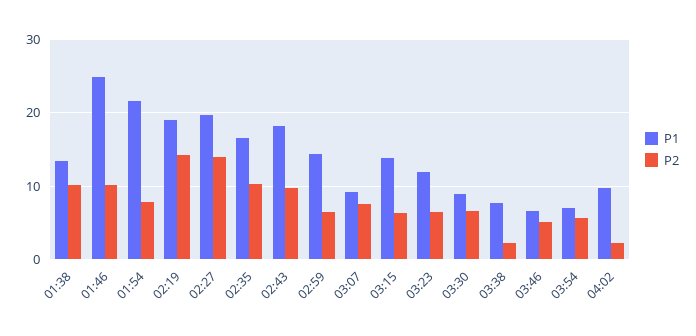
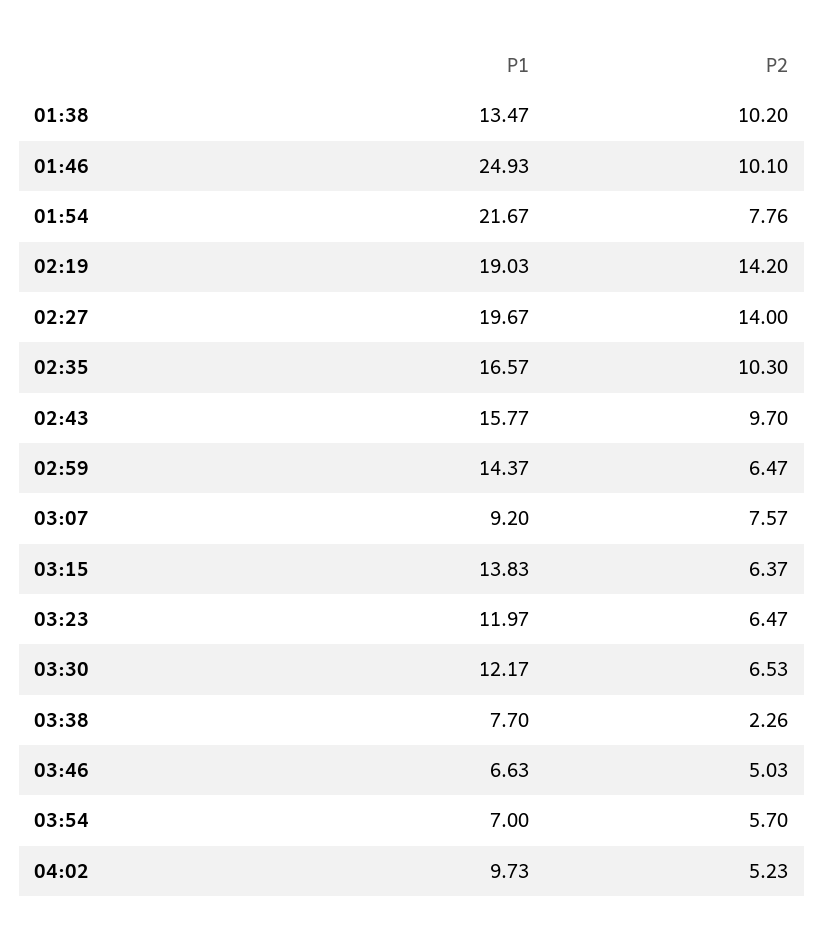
  {
    "P1": {
      "01:38": 13.47,
      "01:46": 24.93,
      "01:54": 21.67,
      "02:19": 19.03,
      "02:27": 19.67,
      "02:35": 16.57,
-     "02:43": 18,
+     "02:43": 15.77,
      "02:59": 14.37,
      "03:07": 9.2,
      "03:15": 13.83,
      "03:23": 11.97,
-     "03:30": 9,
+     "03:30": 12.17,
      "03:38": 7.7,
      "03:46": 6.63,
      "03:54": 7,
      "04:02": 9.73
    },
    "P2": {
      "01:38": 10.2,
      "01:46": 10.1,
      "01:54": 7.76,
      "02:19": 14.2,
      "02:27": 14,
      "02:35": 10.3,
      "02:43": 9.7,
      "02:59": 6.47,
      "03:07": 7.57,
      "03:15": 6.37,
      "03:23": 6.47,
      "03:30": 6.53,
      "03:38": 2.26,
      "03:46": 5.03,
      "03:54": 5.7,
-     "04:02": 2
+     "04:02": 5.23
    }
  }

